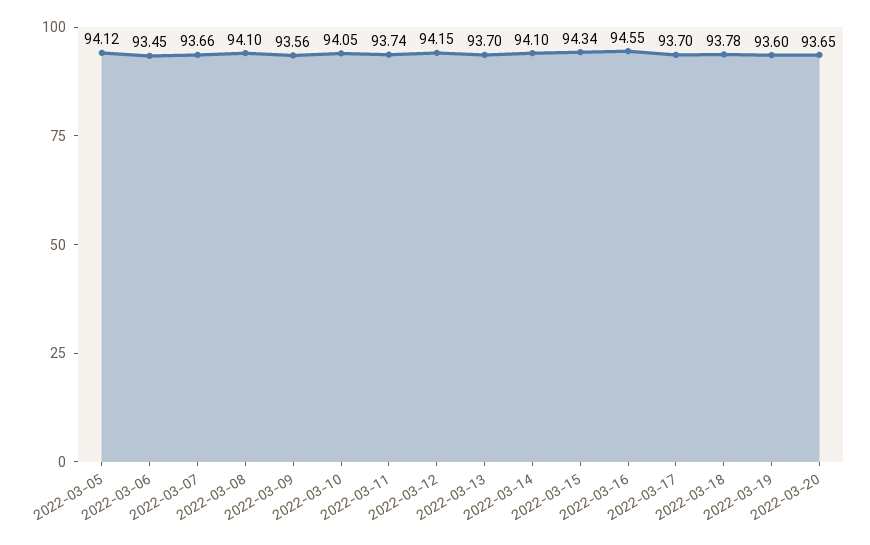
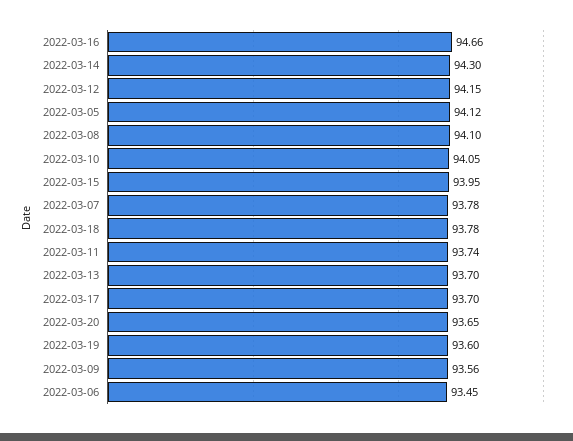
  {
    "2022-03-05": 94.12,
    "2022-03-06": 93.45,
-   "2022-03-07": 93.66,
+   "2022-03-07": 93.78,
    "2022-03-08": 94.1,
    "2022-03-09": 93.56,
    "2022-03-10": 94.05,
    "2022-03-11": 93.74,
    "2022-03-12": 94.15,
    "2022-03-13": 93.7,
-   "2022-03-14": 94.1,
+   "2022-03-14": 94.3,
-   "2022-03-15": 94.34,
+   "2022-03-15": 93.95,
-   "2022-03-16": 94.55,
+   "2022-03-16": 94.66,
    "2022-03-17": 93.7,
    "2022-03-18": 93.78,
    "2022-03-19": 93.6,
    "2022-03-20": 93.65
  }

